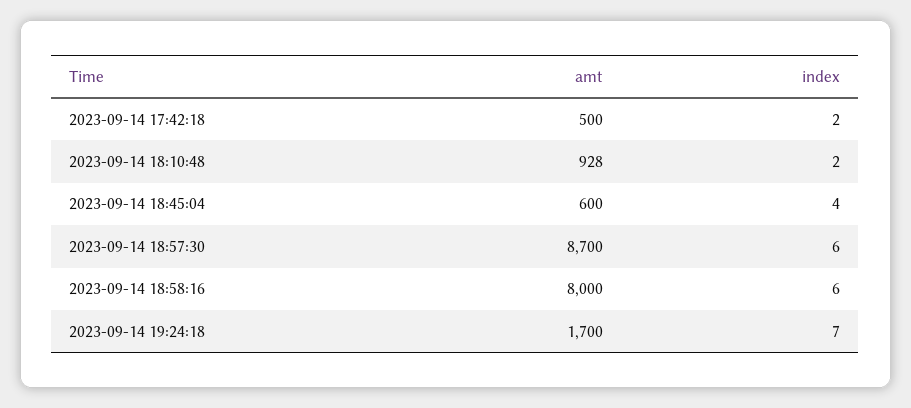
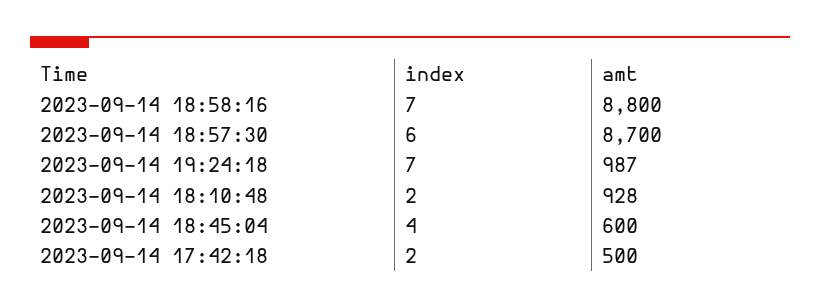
  {
    "amt": {
      "2023-09-14 17:42:18": 500,
      "2023-09-14 18:10:48": 928,
      "2023-09-14 18:45:04": 600,
      "2023-09-14 18:57:30": 8700,
-     "2023-09-14 18:58:16": 8000,
+     "2023-09-14 18:58:16": 8800,
-     "2023-09-14 19:24:18": 1700
+     "2023-09-14 19:24:18": 987
    },
    "index": {
      "2023-09-14 17:42:18": 2,
      "2023-09-14 18:10:48": 2,
      "2023-09-14 18:45:04": 4,
      "2023-09-14 18:57:30": 6,
-     "2023-09-14 18:58:16": 6,
+     "2023-09-14 18:58:16": 7,
      "2023-09-14 19:24:18": 7
    }
  }

